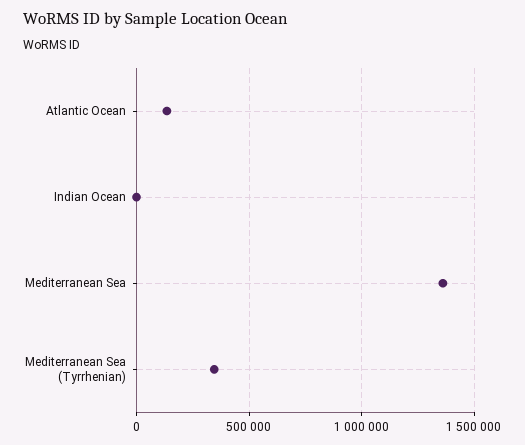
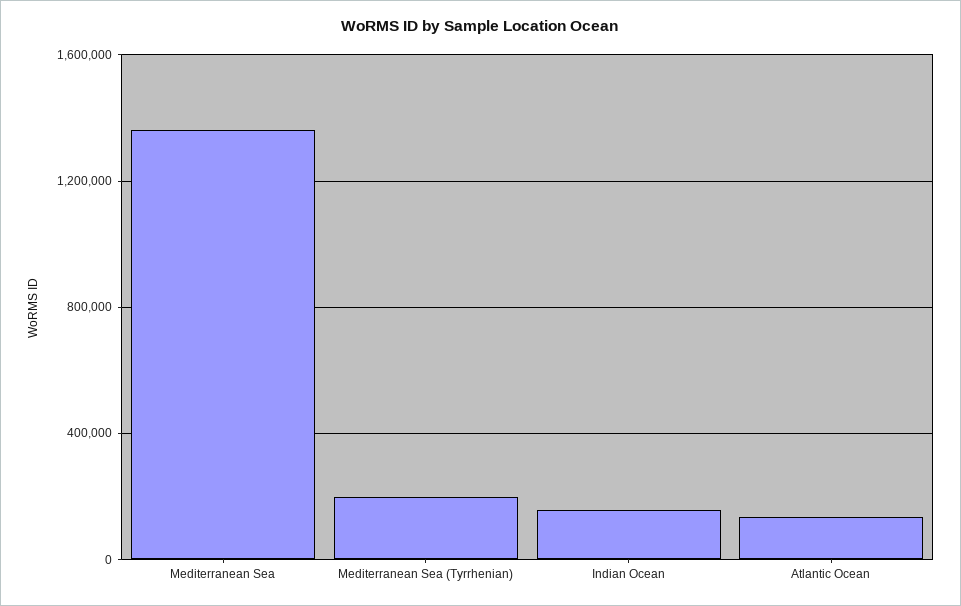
  {
    "Atlantic Ocean": 150000,
-   "Indian Ocean": 0,
+   "Indian Ocean": 150000,
    "Mediterranean Sea": 1350000,
-   "Mediterranean Sea (Tyrrhenian)": 350000
+   "Mediterranean Sea (Tyrrhenian)": 200000
  }

